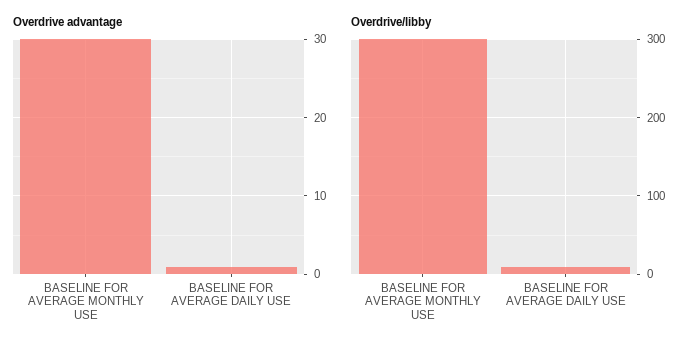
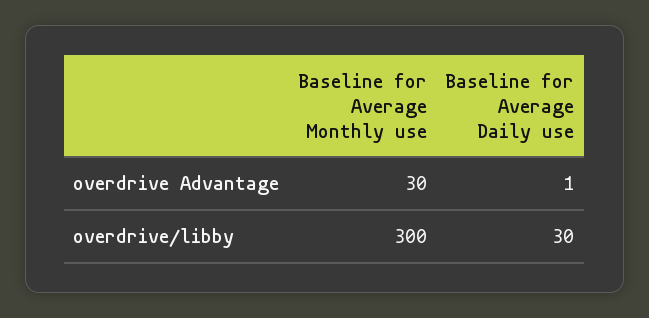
  {
    "Overdrive advantage": {
      "BASELINE FOR AVERAGE MONTHLY USE": 30,
      "BASELINE FOR AVERAGE DAILY USE": 1
    },
    "Overdrive/libby": {
      "BASELINE FOR AVERAGE MONTHLY USE": 300,
-     "BASELINE FOR AVERAGE DAILY USE": 10
+     "BASELINE FOR AVERAGE DAILY USE": 30
    }
  }

